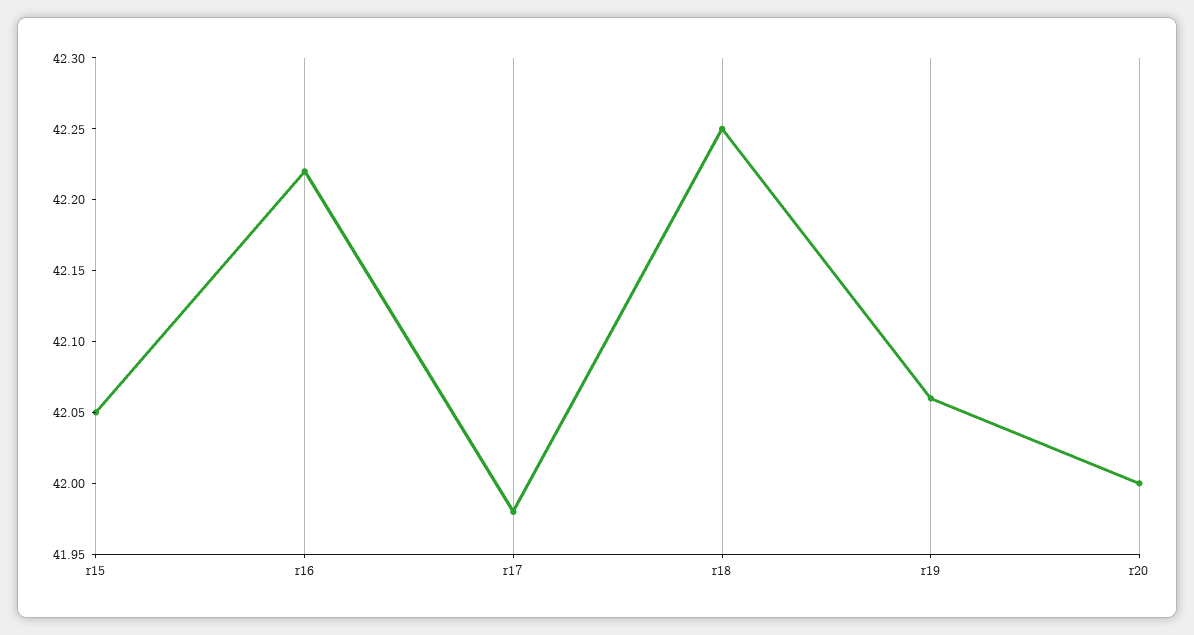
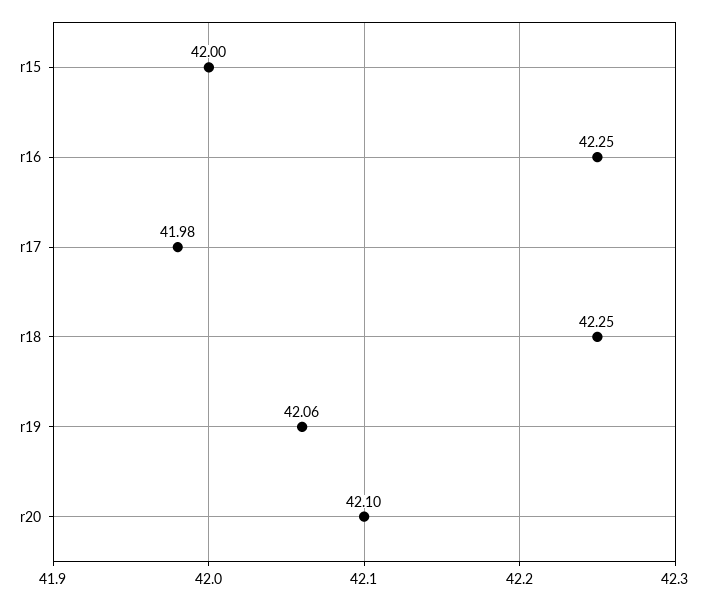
  {
-   "r15": 42.05,
+   "r15": 42,
-   "r16": 42.22,
+   "r16": 42.25,
    "r17": 41.98,
    "r18": 42.25,
    "r19": 42.06,
-   "r20": 42
+   "r20": 42.1
  }

